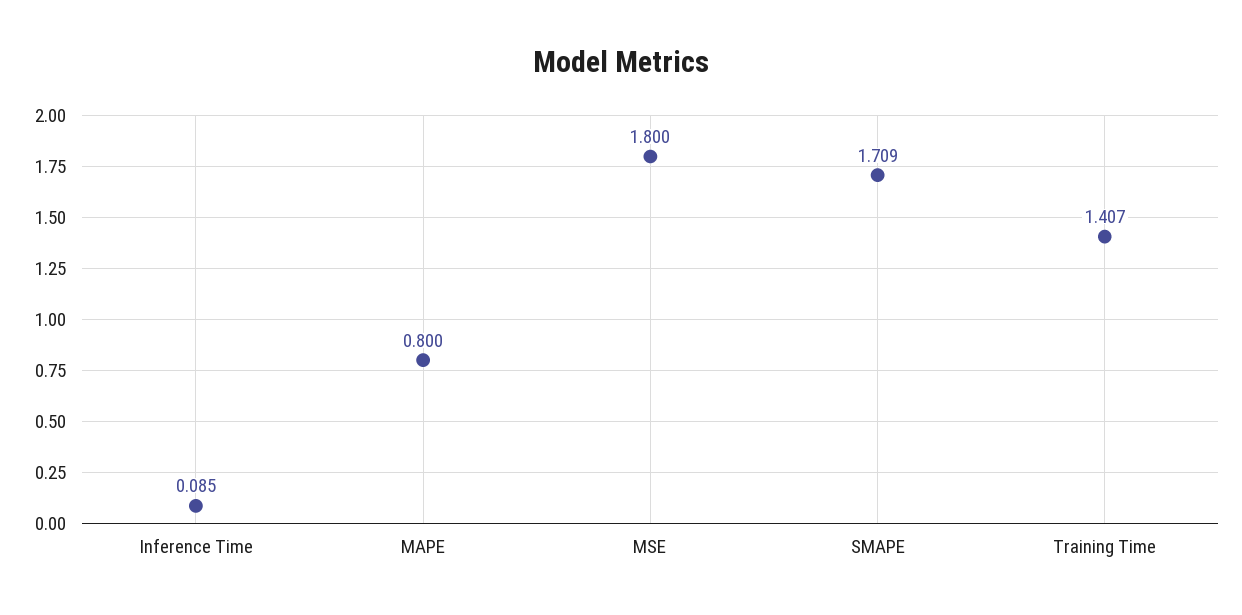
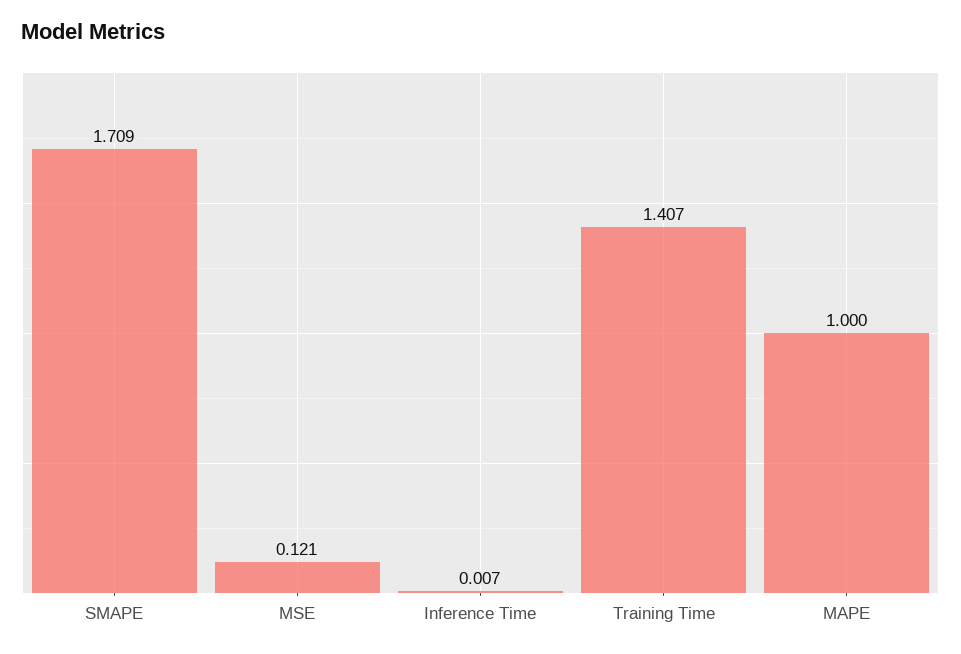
  {
-   "Inference Time": 0.085,
+   "Inference Time": 0.007,
-   "MAPE": 0.8,
+   "MAPE": 1,
-   "MSE": 1.8,
+   "MSE": 0.121,
    "SMAPE": 1.709,
    "Training Time": 1.407
  }

